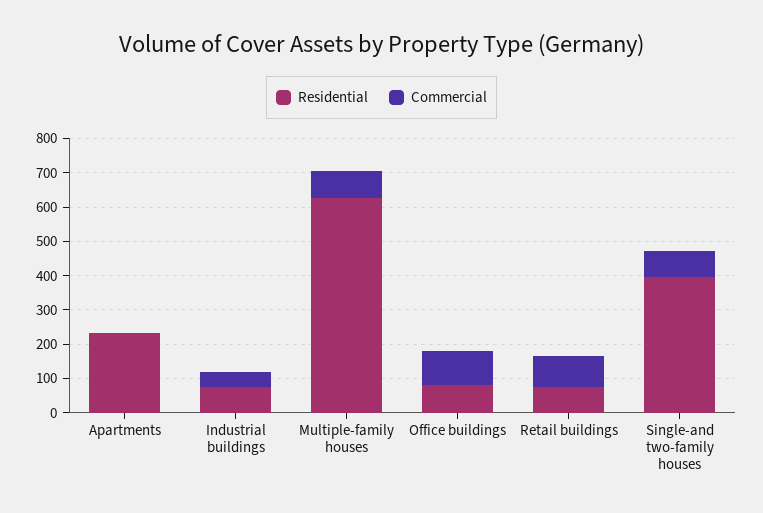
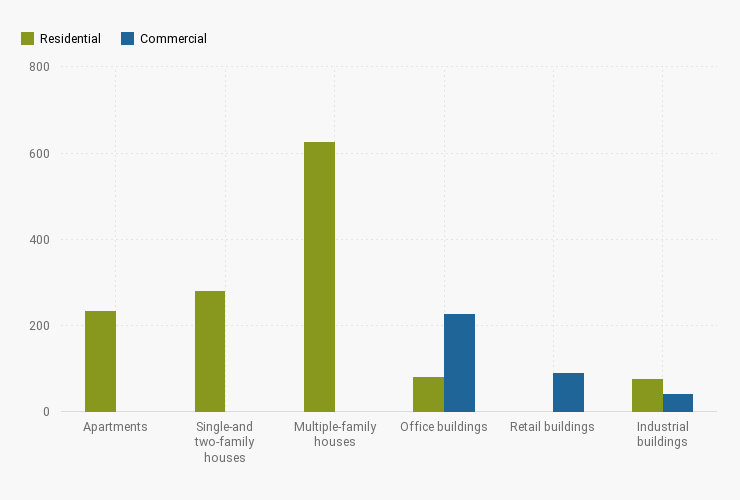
  {
    "Residential": {
      "Apartments": 240,
      "Industrial buildings": 80,
      "Multiple-family houses": 620,
      "Office buildings": 80,
-     "Retail buildings": 75,
+     "Retail buildings": 0,
-     "Single-and two-family houses": 400
+     "Single-and two-family houses": 280
    },
    "Commercial": {
      "Apartments": 0,
      "Industrial buildings": 40,
-     "Multiple-family houses": 75,
+     "Multiple-family houses": 0,
-     "Office buildings": 100,
+     "Office buildings": 220,
      "Retail buildings": 100,
-     "Single-and two-family houses": 75
+     "Single-and two-family houses": 0
    }
  }

